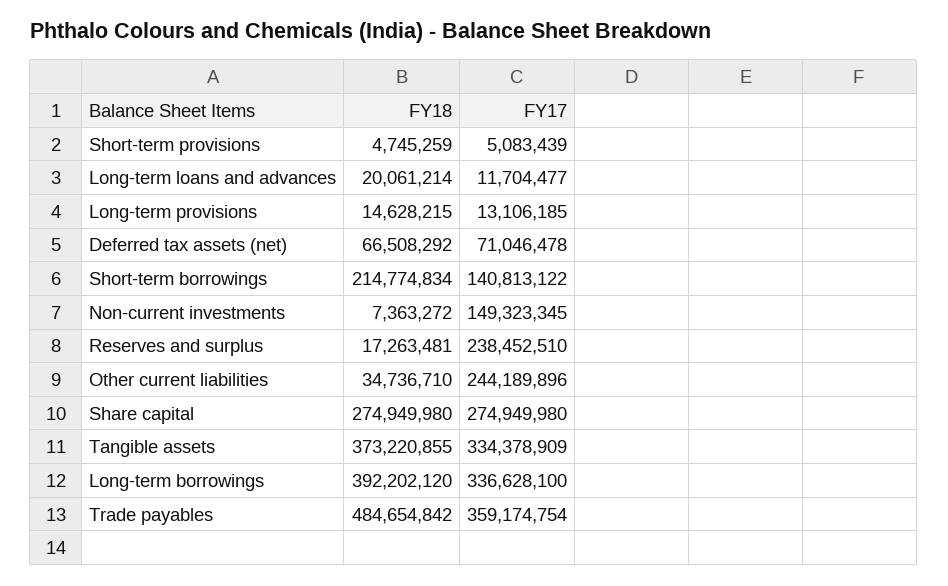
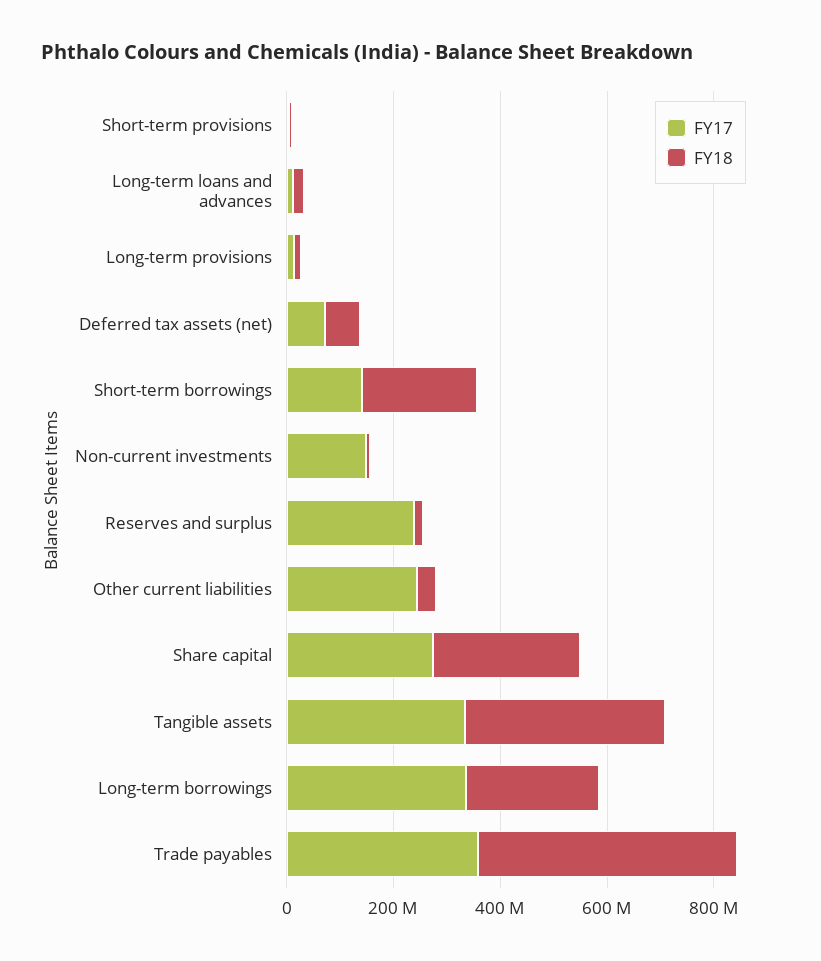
  {
    "FY18": {
      "Short-term provisions": 4745259,
      "Long-term loans and advances": 20061214,
      "Long-term provisions": 14628215,
      "Deferred tax assets (net)": 66508292,
      "Short-term borrowings": 214774834,
      "Non-current investments": 7363272,
      "Reserves and surplus": 17263481,
      "Other current liabilities": 34736710,
      "Share capital": 274949980,
      "Tangible assets": 373220855,
-     "Long-term borrowings": 392202120,
+     "Long-term borrowings": 250000000,
      "Trade payables": 484654842
    },
    "FY17": {
      "Short-term provisions": 5083439,
      "Long-term loans and advances": 11704477,
      "Long-term provisions": 13106185,
      "Deferred tax assets (net)": 71046478,
      "Short-term borrowings": 140813122,
      "Non-current investments": 149323345,
      "Reserves and surplus": 238452510,
      "Other current liabilities": 244189896,
      "Share capital": 274949980,
      "Tangible assets": 334378909,
      "Long-term borrowings": 336628100,
      "Trade payables": 359174754
    }
  }

